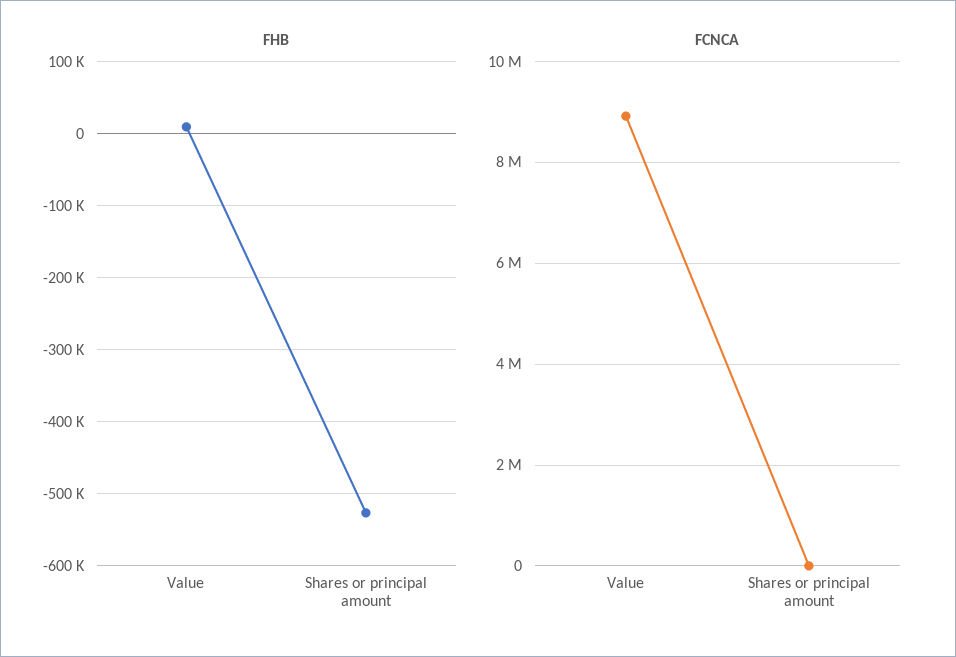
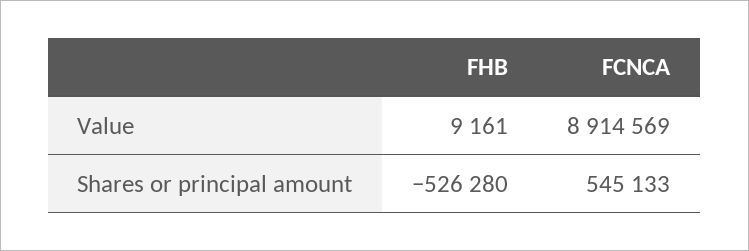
  {
    "FHB": {
      "Value": 9161,
      "Shares or principal amount": -526280
    },
    "FCNCA": {
      "Value": 8914569,
-     "Shares or principal amount": 0
+     "Shares or principal amount": 545133
    }
  }

